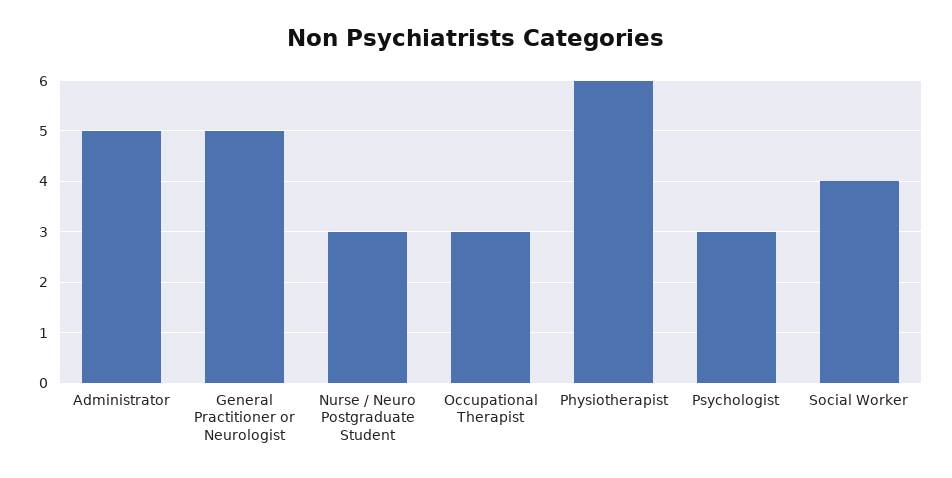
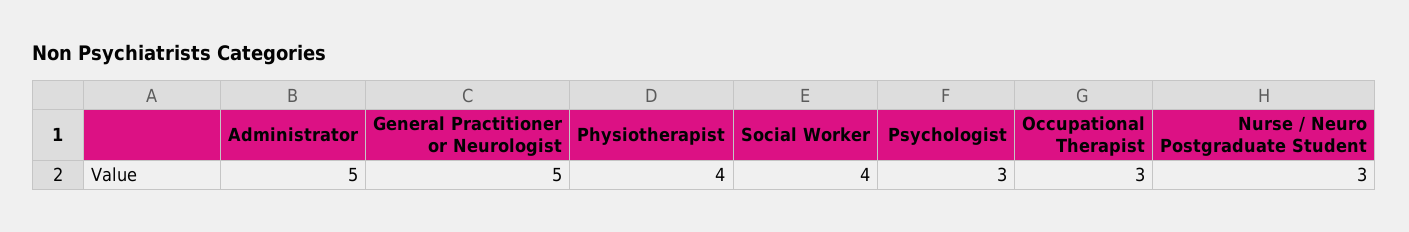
  {
    "Administrator": 5,
    "General Practitioner or Neurologist": 5,
    "Nurse / Neuro Postgraduate Student": 3,
    "Occupational Therapist": 3,
-   "Physiotherapist": 6,
+   "Physiotherapist": 4,
    "Psychologist": 3,
    "Social Worker": 4
  }

